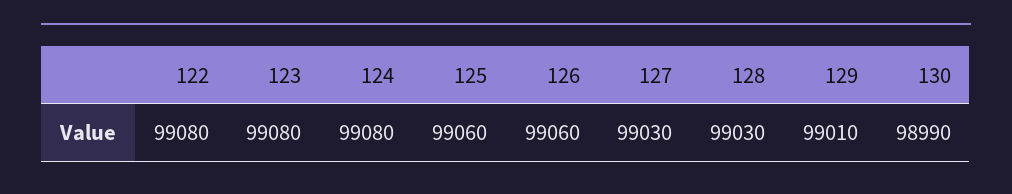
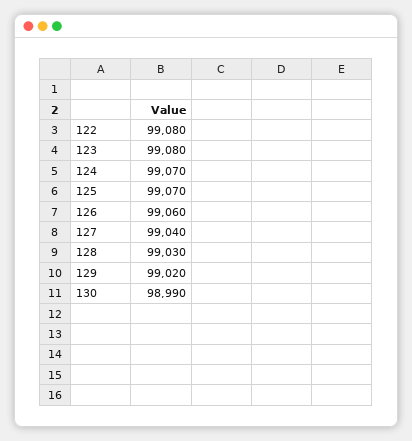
  {
    "122": 99080,
    "123": 99080,
-   "124": 99080,
+   "124": 99070,
-   "125": 99060,
+   "125": 99070,
    "126": 99060,
-   "127": 99030,
+   "127": 99040,
    "128": 99030,
-   "129": 99010,
+   "129": 99020,
    "130": 98990
  }

